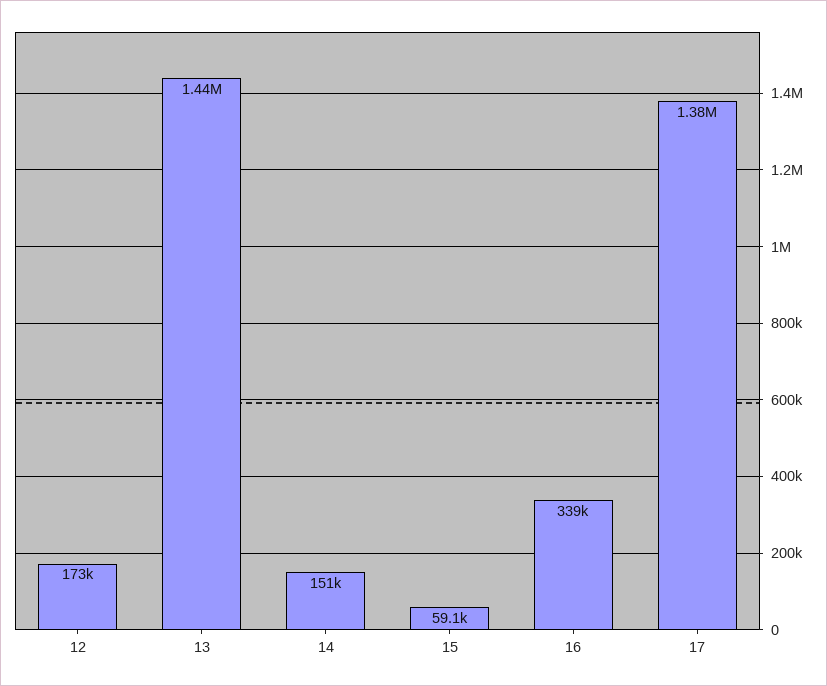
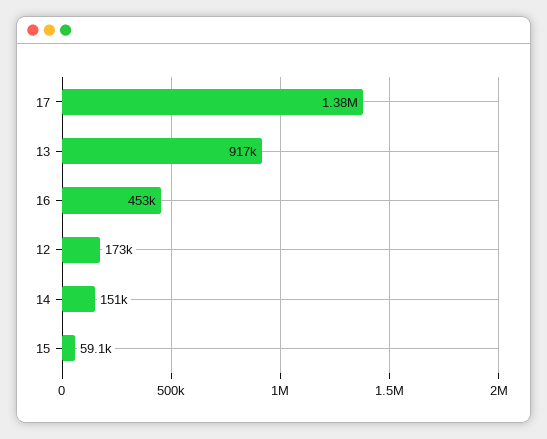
  {
    "12": 173000,
-   "13": 1440000,
+   "13": 917000,
    "14": 151000,
    "15": 59100,
-   "16": 339000,
+   "16": 453000,
    "17": 1380000
  }

